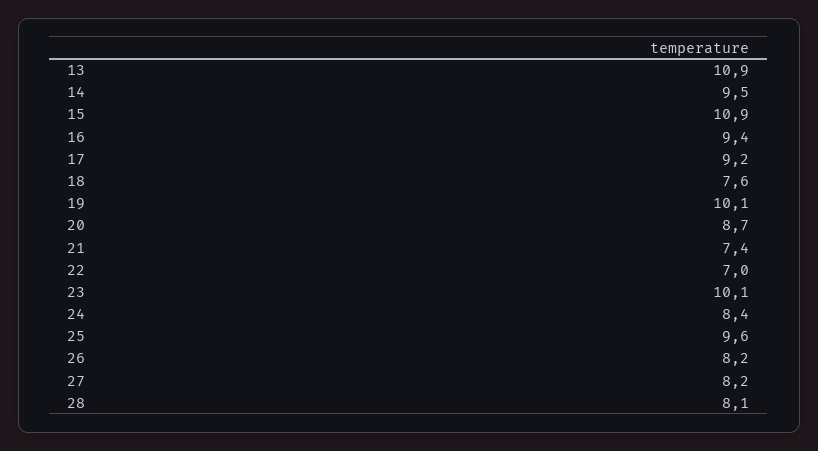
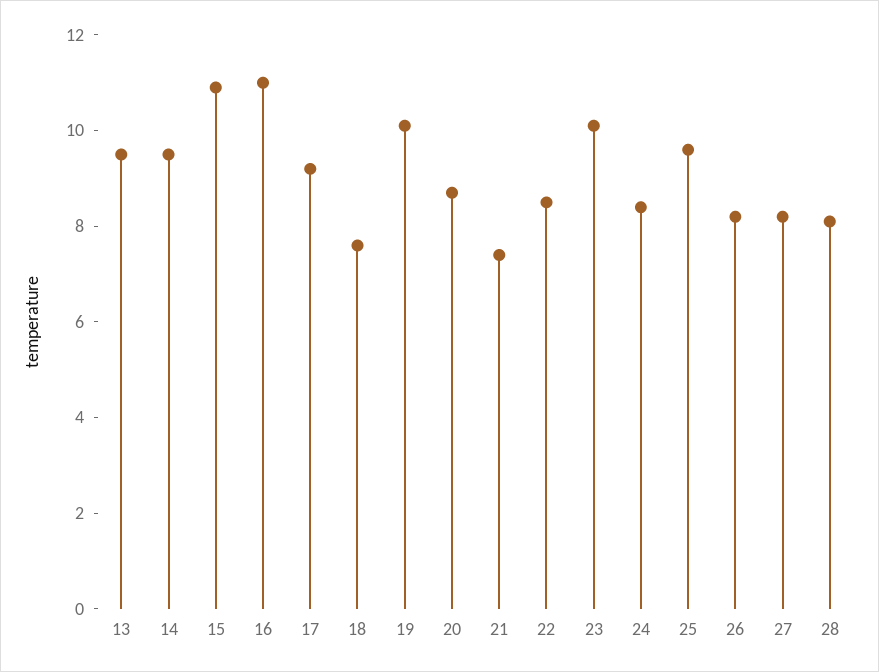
  {
-   "13": 10.9,
+   "13": 9.5,
    "14": 9.5,
    "15": 10.9,
-   "16": 9.4,
+   "16": 11,
    "17": 9.2,
    "18": 7.6,
    "19": 10.1,
    "20": 8.7,
    "21": 7.4,
-   "22": 7,
+   "22": 8.5,
    "23": 10.1,
    "24": 8.4,
    "25": 9.6,
    "26": 8.2,
    "27": 8.2,
    "28": 8.1
  }

